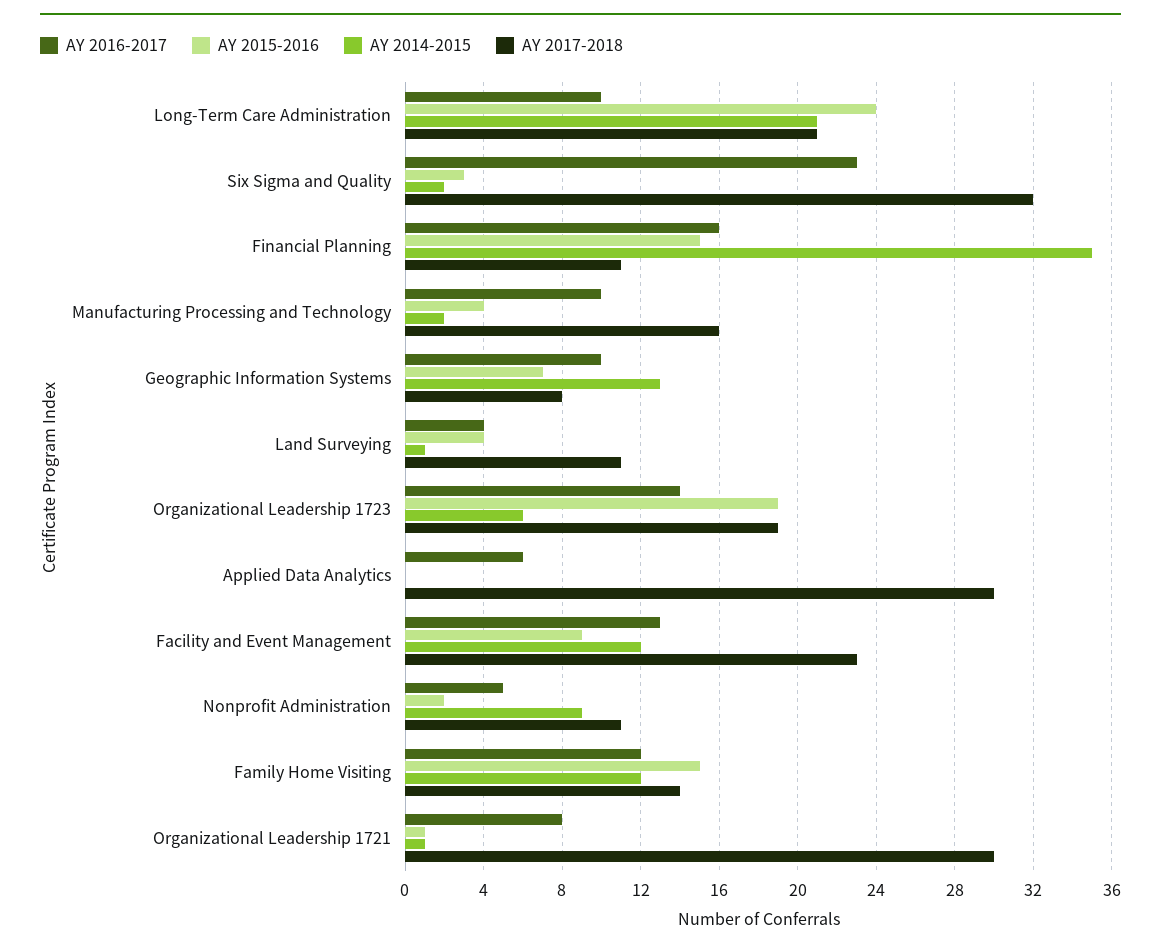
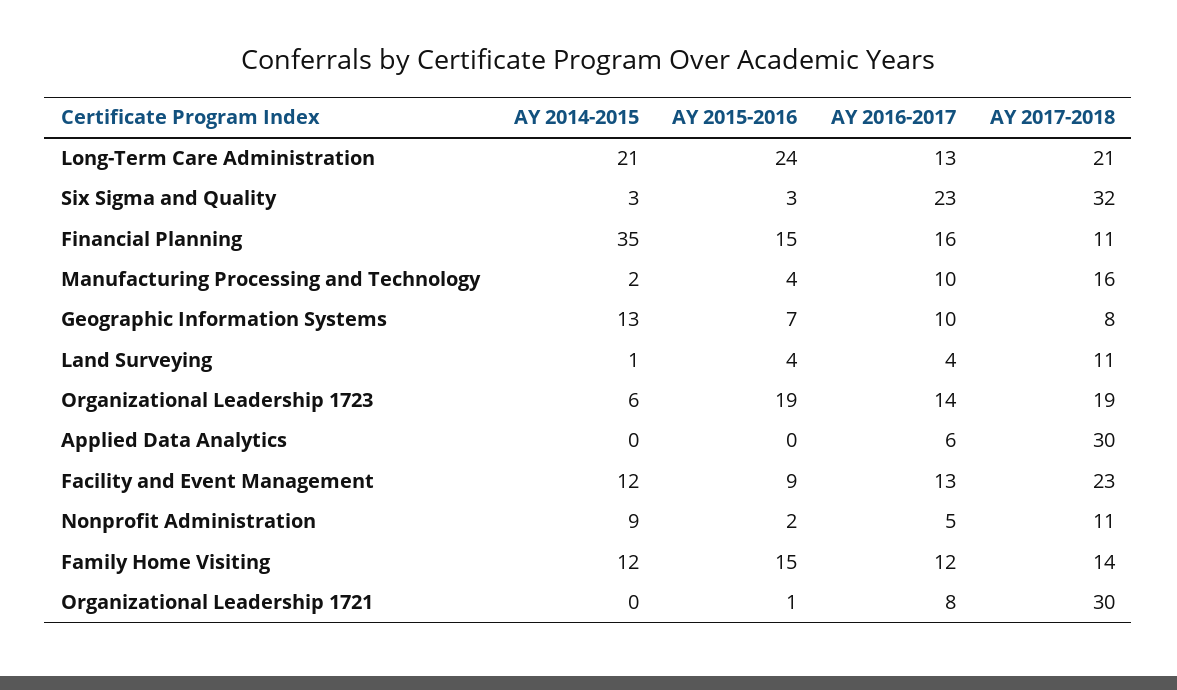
  {
    "AY 2016-2017": {
-     "Long-Term Care Administration": 10,
+     "Long-Term Care Administration": 13,
      "Six Sigma and Quality": 23,
      "Financial Planning": 16,
      "Manufacturing Processing and Technology": 10,
      "Geographic Information Systems": 10,
      "Land Surveying": 4,
      "Organizational Leadership 1723": 14,
      "Applied Data Analytics": 6,
      "Facility and Event Management": 13,
      "Nonprofit Administration": 5,
      "Family Home Visiting": 12,
      "Organizational Leadership 1721": 8
    },
    "AY 2015-2016": {
      "Long-Term Care Administration": 24,
      "Six Sigma and Quality": 3,
      "Financial Planning": 15,
      "Manufacturing Processing and Technology": 4,
      "Geographic Information Systems": 7,
      "Land Surveying": 4,
      "Organizational Leadership 1723": 19,
      "Applied Data Analytics": 0,
      "Facility and Event Management": 9,
      "Nonprofit Administration": 2,
      "Family Home Visiting": 15,
      "Organizational Leadership 1721": 1
    },
    "AY 2014-2015": {
      "Long-Term Care Administration": 21,
-     "Six Sigma and Quality": 2,
+     "Six Sigma and Quality": 3,
      "Financial Planning": 35,
      "Manufacturing Processing and Technology": 2,
      "Geographic Information Systems": 13,
      "Land Surveying": 1,
      "Organizational Leadership 1723": 6,
      "Applied Data Analytics": 0,
      "Facility and Event Management": 12,
      "Nonprofit Administration": 9,
      "Family Home Visiting": 12,
-     "Organizational Leadership 1721": 1
+     "Organizational Leadership 1721": 0
    },
    "AY 2017-2018": {
      "Long-Term Care Administration": 21,
      "Six Sigma and Quality": 32,
      "Financial Planning": 11,
      "Manufacturing Processing and Technology": 16,
      "Geographic Information Systems": 8,
      "Land Surveying": 11,
      "Organizational Leadership 1723": 19,
      "Applied Data Analytics": 30,
      "Facility and Event Management": 23,
      "Nonprofit Administration": 11,
      "Family Home Visiting": 14,
      "Organizational Leadership 1721": 30
    }
  }

